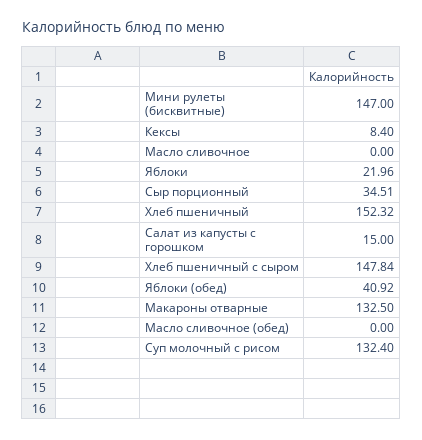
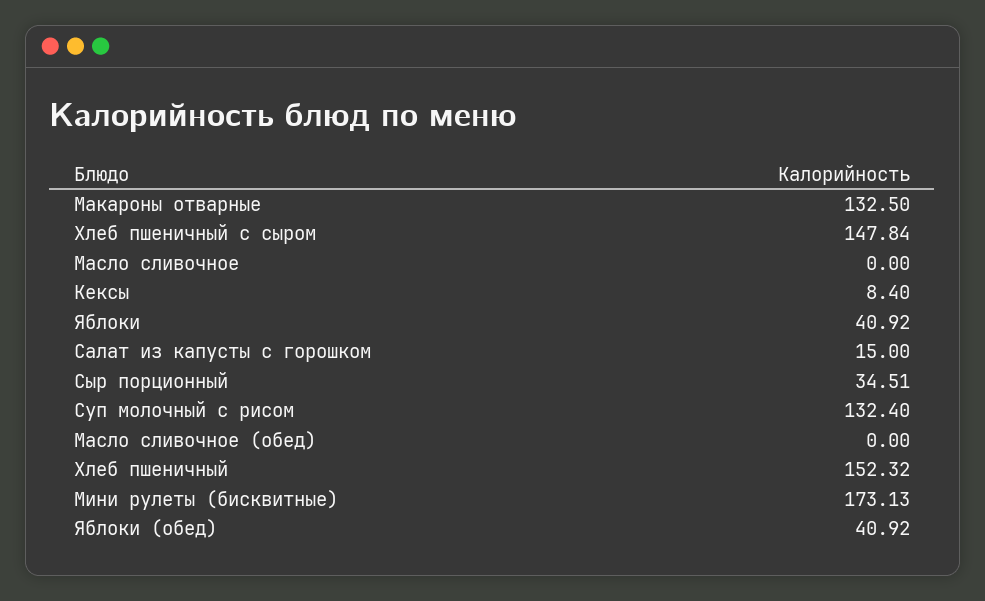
  {
-   "Мини рулеты (бисквитные)": 147,
+   "Мини рулеты (бисквитные)": 173.13,
    "Кексы": 8.4,
    "Масло сливочное": 0,
-   "Яблоки": 21.96,
+   "Яблоки": 40.92,
    "Сыр порционный": 34.51,
    "Хлеб пшеничный": 152.32,
    "Салат из капусты с горошком": 15,
    "Хлеб пшеничный с сыром": 147.84,
    "Яблоки (обед)": 40.92,
    "Макароны отварные": 132.5,
    "Масло сливочное (обед)": 0,
    "Суп молочный с рисом": 132.4
  }

